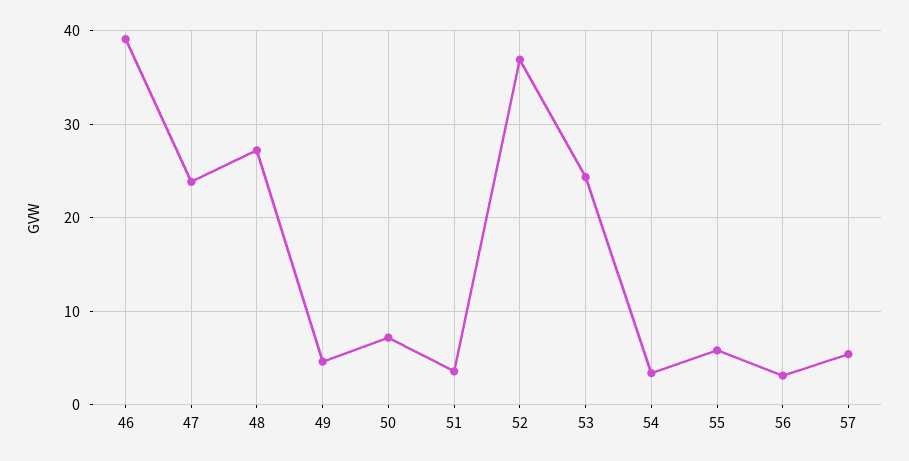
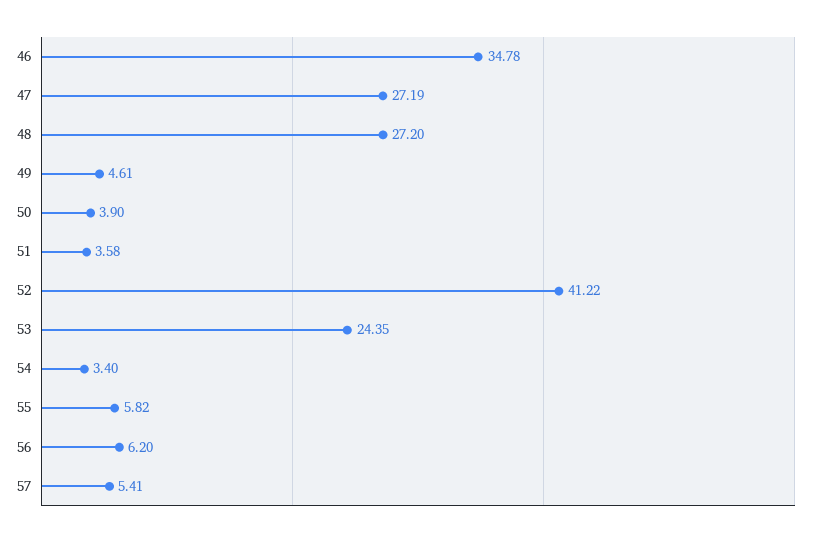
  {
-   "46": 39,
+   "46": 34.78,
-   "47": 24,
+   "47": 27.19,
    "48": 27.2,
    "49": 4.61,
-   "50": 7,
+   "50": 3.9,
    "51": 3.58,
-   "52": 37,
+   "52": 41.22,
    "53": 24.35,
    "54": 3.4,
    "55": 5.82,
-   "56": 3,
+   "56": 6.2,
    "57": 5.41
  }

